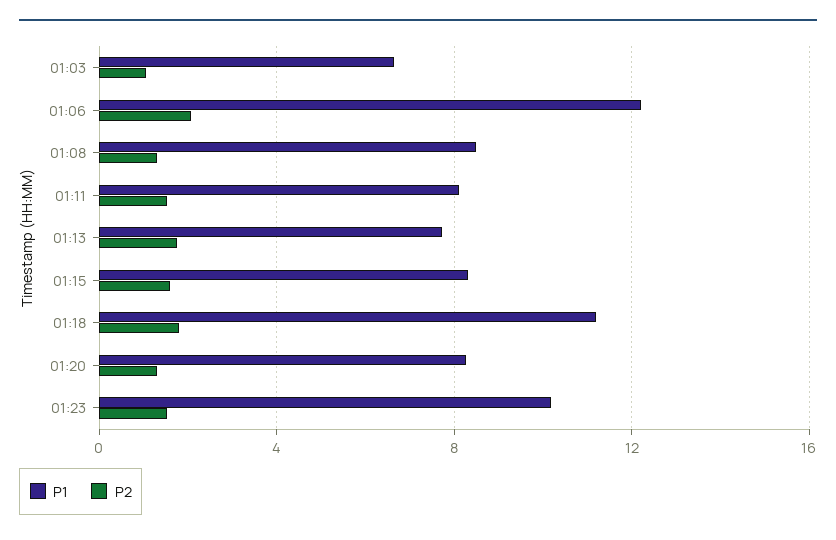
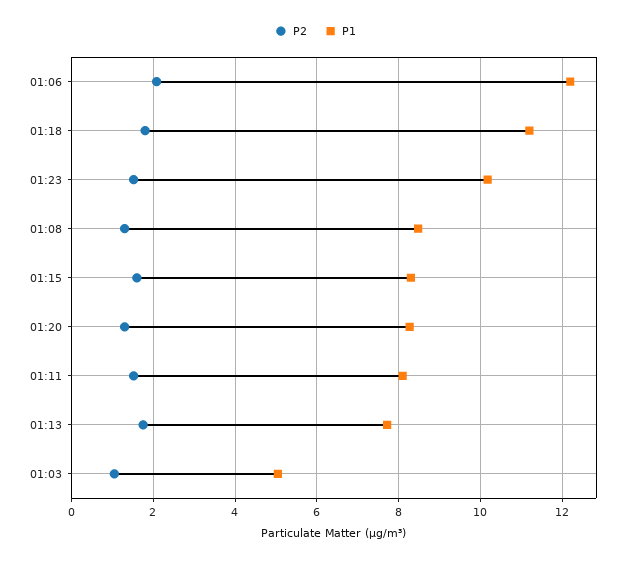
  {
    "P1": {
-     "01:03": 6.5,
+     "01:03": 5,
      "01:06": 12.2,
      "01:08": 8.4,
      "01:11": 8.2,
      "01:13": 7.8,
      "01:15": 8.4,
      "01:18": 11.2,
      "01:20": 8.2,
      "01:23": 10.2
    },
    "P2": {
      "01:03": 1,
      "01:06": 2,
      "01:08": 1.4,
      "01:11": 1.6,
      "01:13": 1.8,
      "01:15": 1.6,
      "01:18": 1.8,
      "01:20": 1.4,
      "01:23": 1.6
    }
  }

